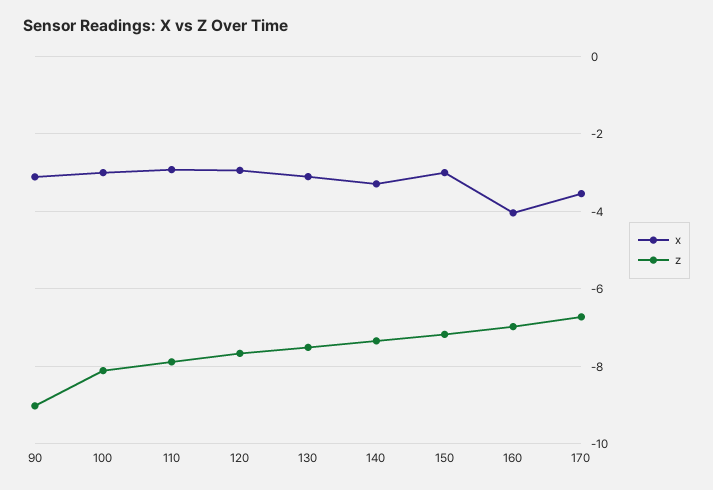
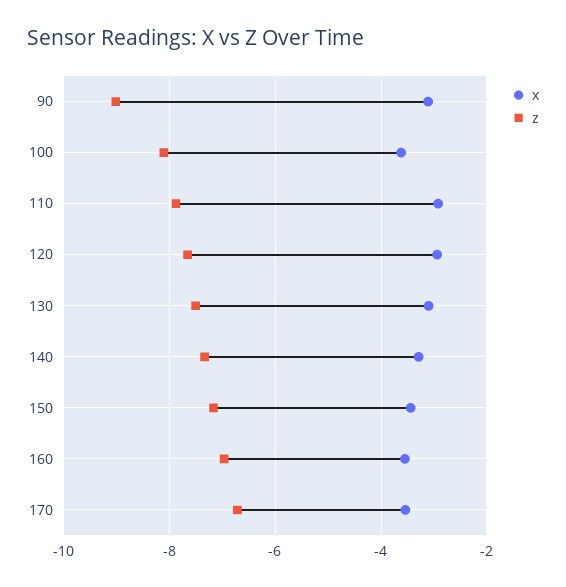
  {
    "x": {
      "90": -3.2,
-     "100": -3,
+     "100": -3.6,
      "110": -3,
      "120": -3,
      "130": -3.2,
      "140": -3.2,
-     "150": -3,
+     "150": -3.4,
-     "160": -4,
+     "160": -3.6,
      "170": -3.6
    },
    "z": {
      "90": -9,
      "100": -8.2,
      "110": -7.8,
      "120": -7.6,
      "130": -7.6,
      "140": -7.4,
      "150": -7.2,
      "160": -7,
      "170": -6.8
    }
  }

